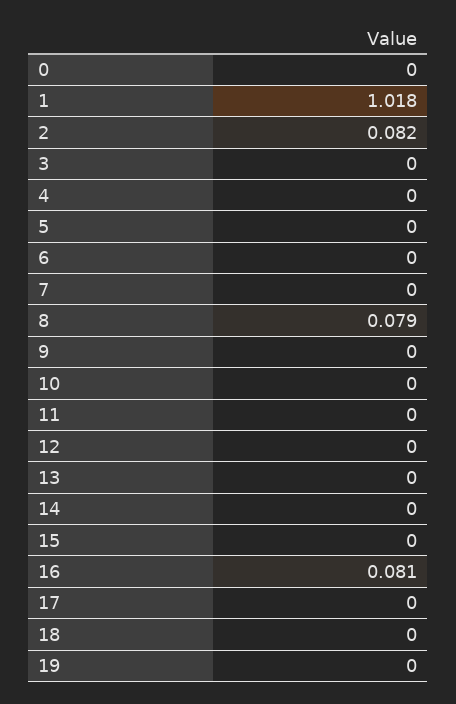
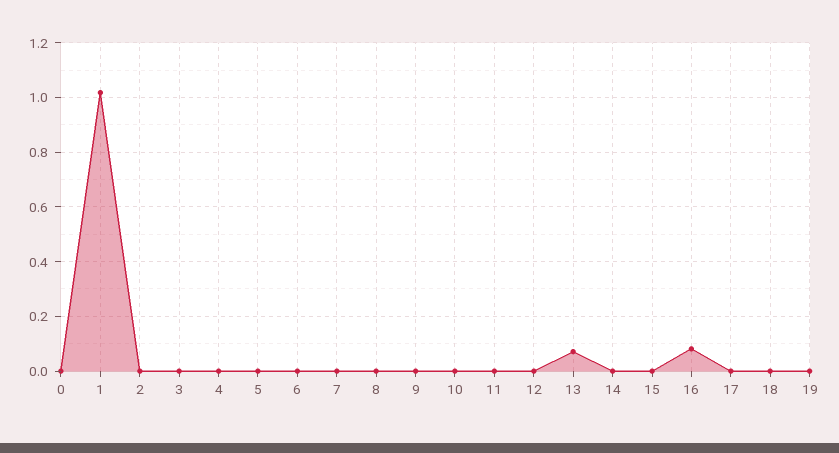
  {
    "0": 0,
    "1": 1.018,
-   "2": 0.082,
+   "2": 0,
    "3": 0,
    "4": 0,
    "5": 0,
    "6": 0,
    "7": 0,
-   "8": 0.079,
+   "8": 0,
    "9": 0,
    "10": 0,
    "11": 0,
    "12": 0,
-   "13": 0,
+   "13": 0.075,
    "14": 0,
    "15": 0,
    "16": 0.081,
    "17": 0,
    "18": 0,
    "19": 0
  }

